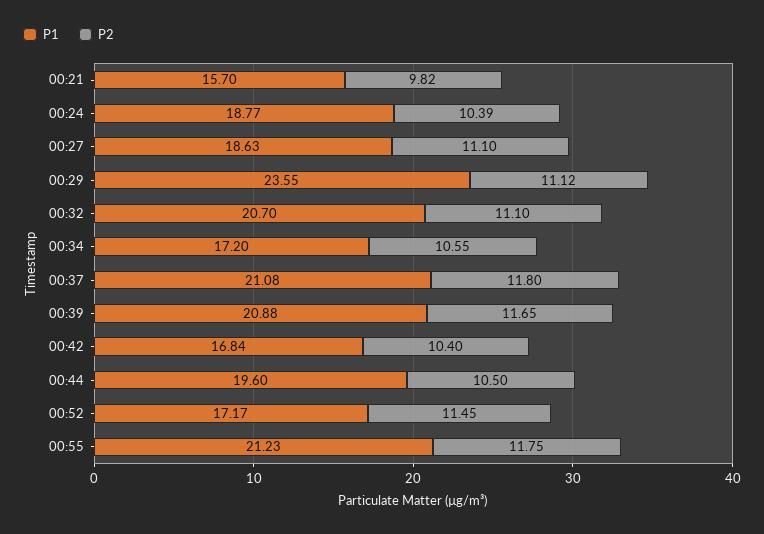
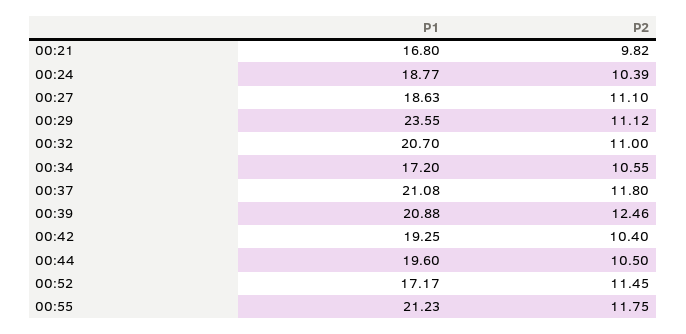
  {
    "P1": {
-     "00:21": 15.7,
+     "00:21": 16.8,
      "00:24": 18.77,
      "00:27": 18.63,
      "00:29": 23.55,
      "00:32": 20.7,
      "00:34": 17.2,
      "00:37": 21.08,
      "00:39": 20.88,
-     "00:42": 16.84,
+     "00:42": 19.25,
      "00:44": 19.6,
      "00:52": 17.17,
      "00:55": 21.23
    },
    "P2": {
      "00:21": 9.82,
      "00:24": 10.39,
      "00:27": 11.1,
      "00:29": 11.12,
-     "00:32": 11.1,
+     "00:32": 11,
      "00:34": 10.55,
      "00:37": 11.8,
-     "00:39": 11.65,
+     "00:39": 12.46,
      "00:42": 10.4,
      "00:44": 10.5,
      "00:52": 11.45,
      "00:55": 11.75
    }
  }

